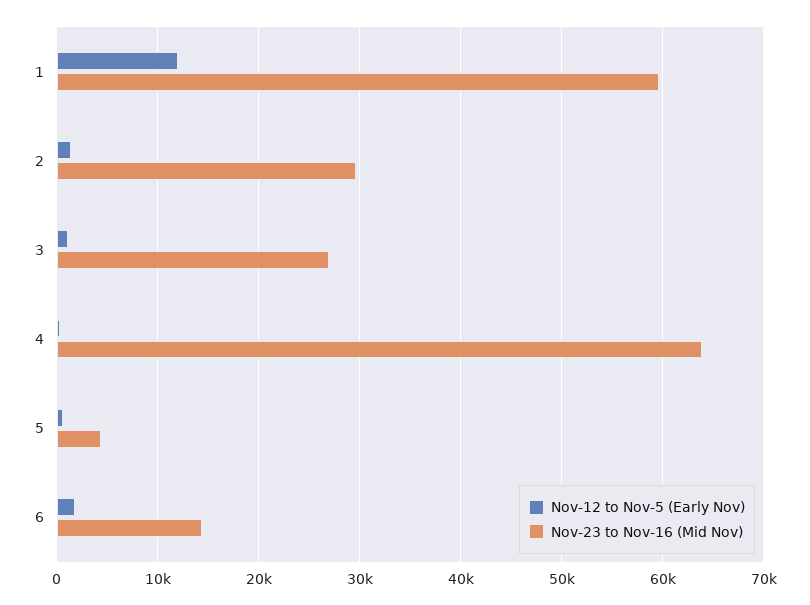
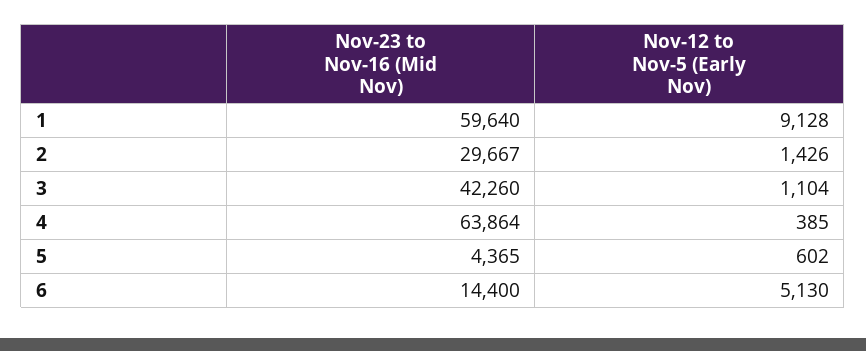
  {
    "Nov-12 to Nov-5 (Early Nov)": {
-     "1": 12000,
+     "1": 9128,
      "2": 1426,
      "3": 1104,
      "4": 385,
      "5": 602,
-     "6": 2000
+     "6": 5130
    },
    "Nov-23 to Nov-16 (Mid Nov)": {
      "1": 59640,
      "2": 29667,
-     "3": 27000,
+     "3": 42260,
      "4": 63864,
      "5": 4365,
      "6": 14400
    }
  }

